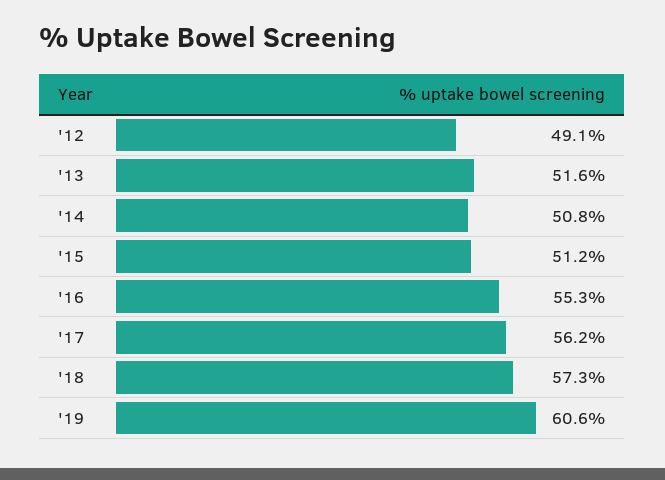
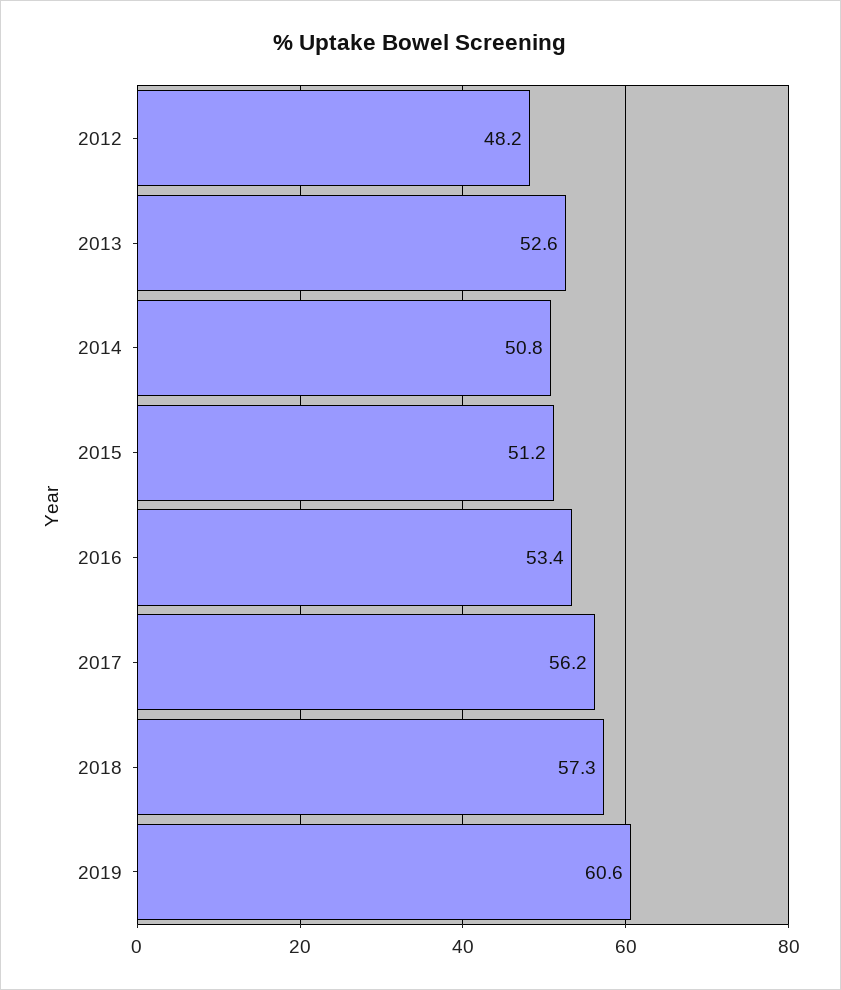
  {
-   "'12": 49.1,
+   "'12": 48.2,
-   "'13": 51.6,
+   "'13": 52.6,
    "'14": 50.8,
    "'15": 51.2,
-   "'16": 55.3,
+   "'16": 53.4,
    "'17": 56.2,
    "'18": 57.3,
    "'19": 60.6
  }

